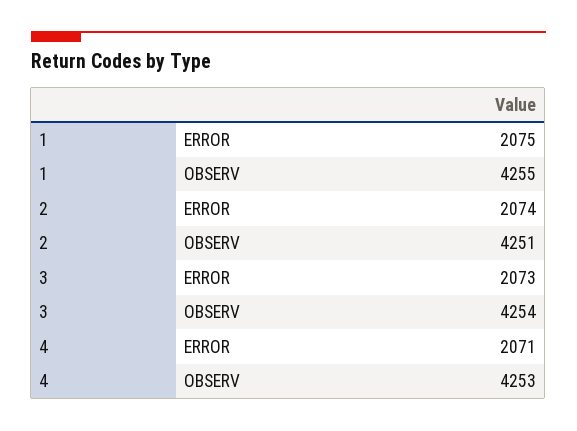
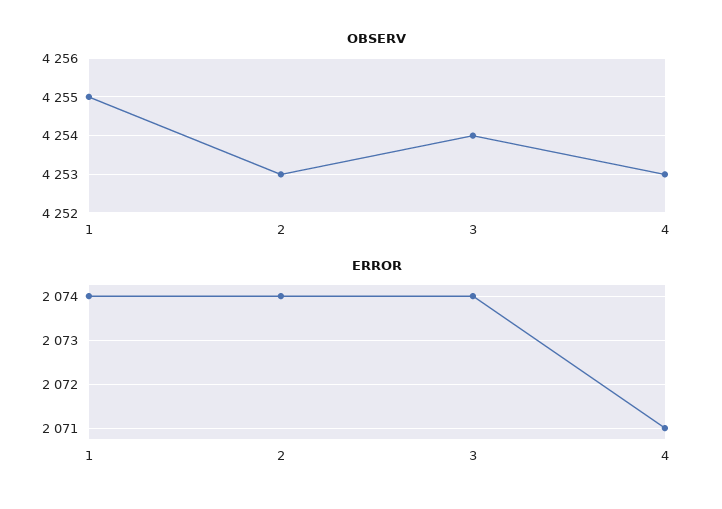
  {
    "ERROR": {
-     "1": 2075,
+     "1": 2074,
      "2": 2074,
-     "3": 2073,
+     "3": 2074,
      "4": 2071
    },
    "OBSERV": {
      "1": 4255,
-     "2": 4251,
+     "2": 4253,
      "3": 4254,
      "4": 4253
    }
  }

